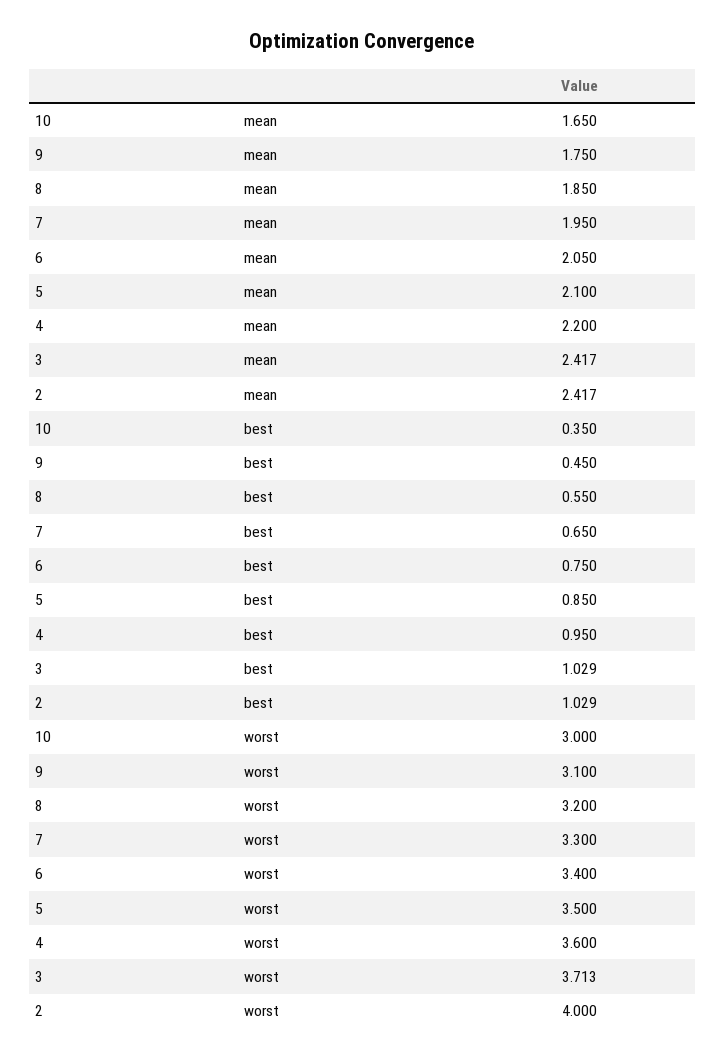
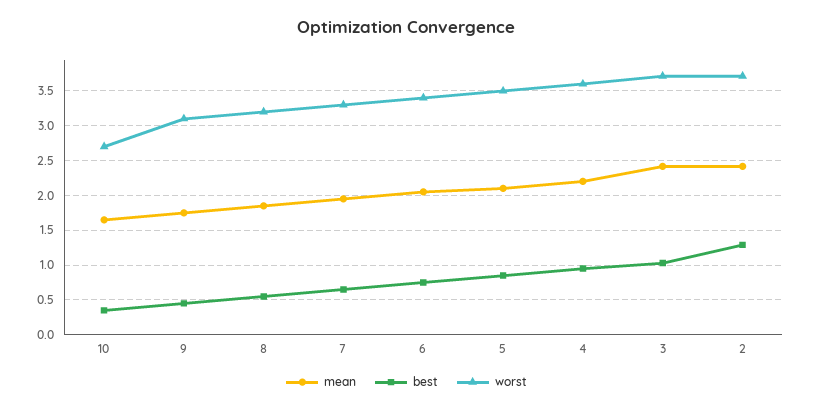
  {
    "mean": {
      "10": 1.65,
      "9": 1.75,
      "8": 1.85,
      "7": 1.95,
      "6": 2.05,
      "5": 2.1,
      "4": 2.2,
      "3": 2.417,
      "2": 2.417
    },
    "best": {
      "10": 0.35,
      "9": 0.45,
      "8": 0.55,
      "7": 0.65,
      "6": 0.75,
      "5": 0.85,
      "4": 0.95,
      "3": 1.029,
-     "2": 1.029
+     "2": 1.3
    },
    "worst": {
-     "10": 3,
+     "10": 2.7,
      "9": 3.1,
      "8": 3.2,
      "7": 3.3,
      "6": 3.4,
      "5": 3.5,
      "4": 3.6,
      "3": 3.713,
-     "2": 4
+     "2": 3.7
    }
  }

